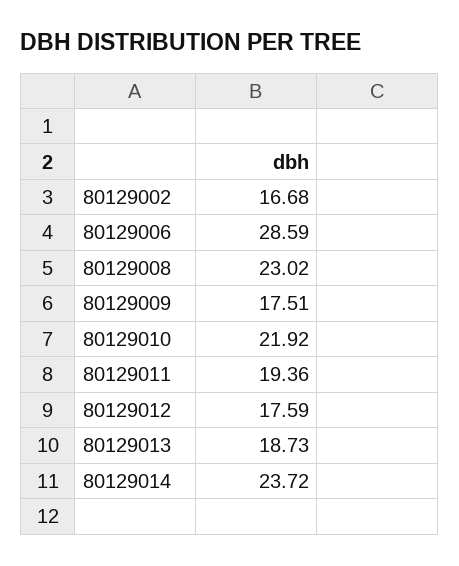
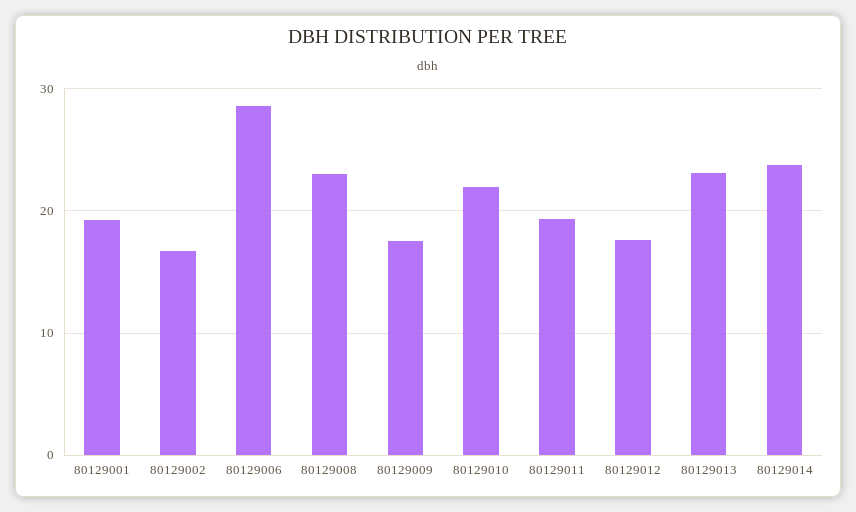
  {
    "80129002": 16.68,
    "80129006": 28.59,
    "80129008": 23.02,
    "80129009": 17.51,
    "80129010": 21.92,
    "80129011": 19.36,
    "80129012": 17.59,
-   "80129013": 18.73,
+   "80129013": 23,
-   "80129014": 23.72
+   "80129014": 23.72,
+   "80129001": 19
  }

